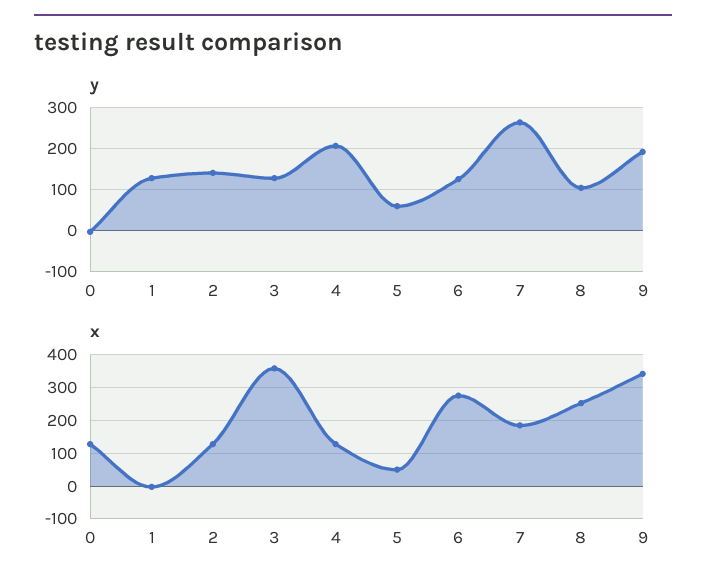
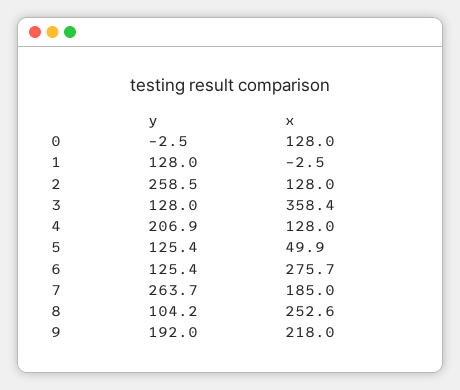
  {
    "y": {
      "0": -2.5,
      "1": 128,
-     "2": 140,
+     "2": 258.5,
      "3": 128,
      "4": 206.9,
-     "5": 60,
+     "5": 125.4,
      "6": 125.4,
      "7": 263.7,
      "8": 104.2,
      "9": 192
    },
    "x": {
      "0": 128,
      "1": -2.5,
      "2": 128,
      "3": 358.4,
      "4": 128,
      "5": 49.9,
      "6": 275.7,
      "7": 185,
      "8": 252.6,
-     "9": 340
+     "9": 218
    }
  }

